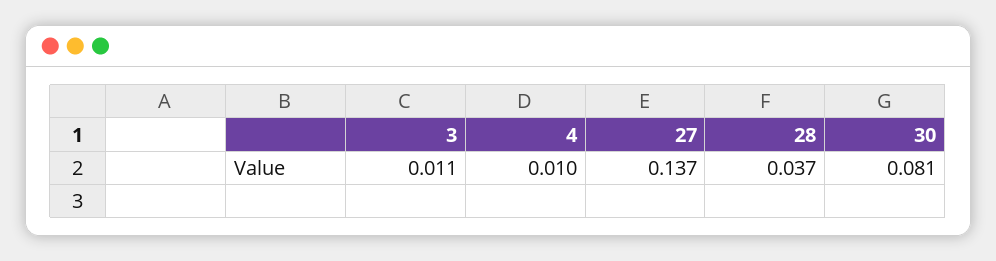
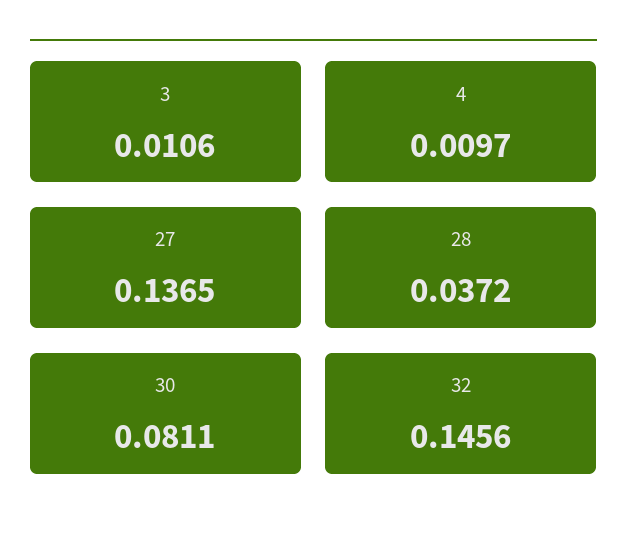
  {
    "3": 0.0106,
    "4": 0.0097,
    "27": 0.1365,
    "28": 0.0372,
-   "30": 0.0811
+   "30": 0.0811,
+   "32": 0.1456
  }

